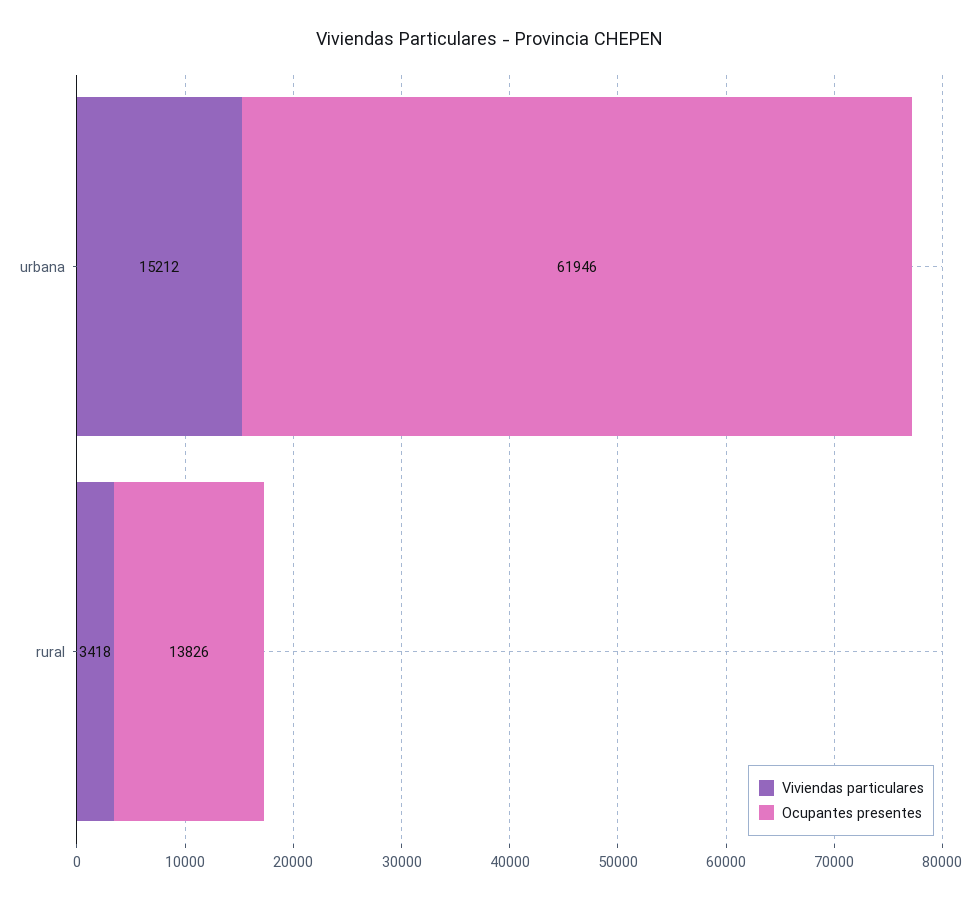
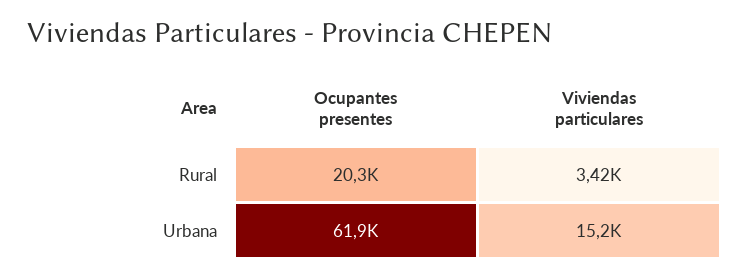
  {
    "Viviendas particulares": {
      "urbana": 15212,
      "rural": 3418
    },
    "Ocupantes presentes": {
      "urbana": 61946,
-     "rural": 13826
+     "rural": 20300
    }
  }

